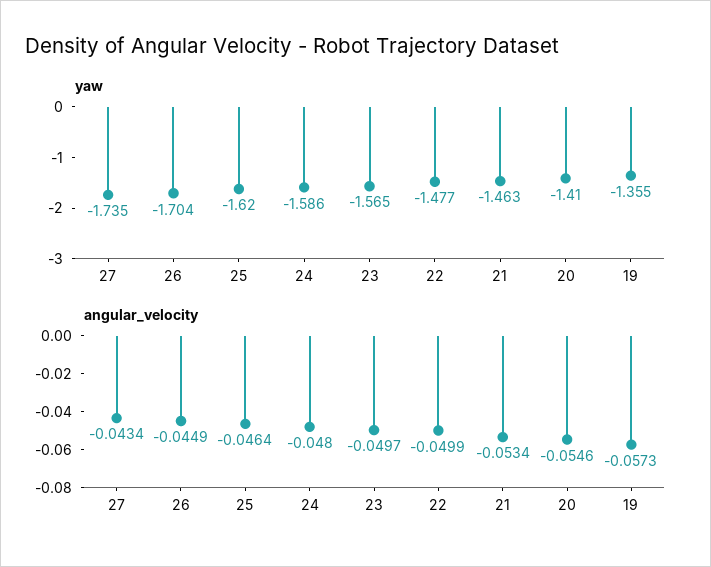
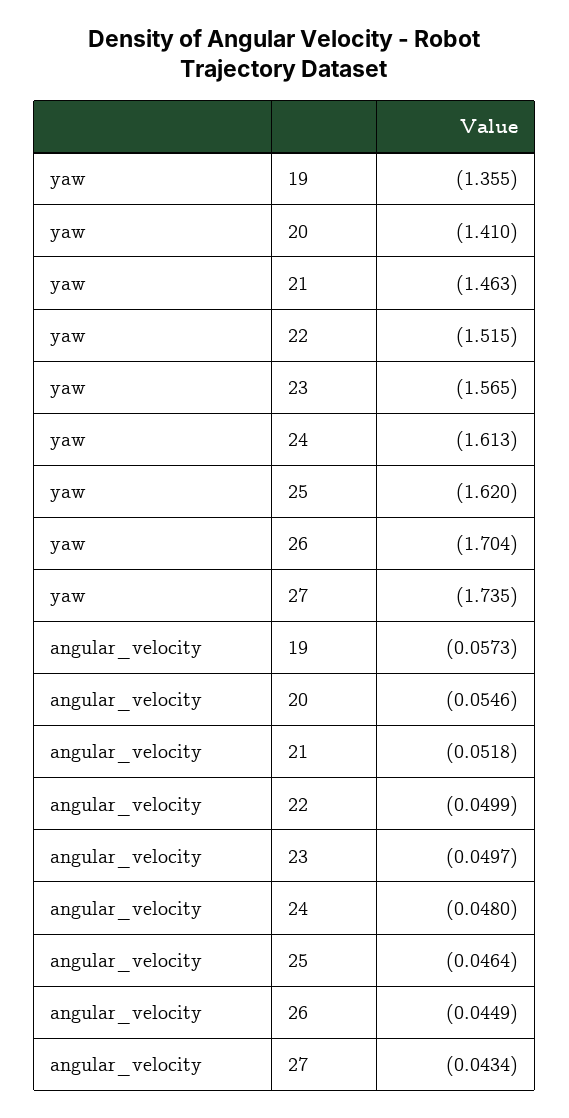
  {
    "yaw": {
      "27": -1.735,
      "26": -1.704,
      "25": -1.62,
-     "24": -1.586,
+     "24": -1.613,
      "23": -1.565,
-     "22": -1.477,
+     "22": -1.515,
      "21": -1.463,
      "20": -1.41,
      "19": -1.355
    },
    "angular_velocity": {
      "27": -0.0434,
      "26": -0.0449,
      "25": -0.0464,
      "24": -0.048,
      "23": -0.0497,
      "22": -0.0499,
-     "21": -0.0534,
+     "21": -0.0518,
      "20": -0.0546,
      "19": -0.0573
    }
  }

